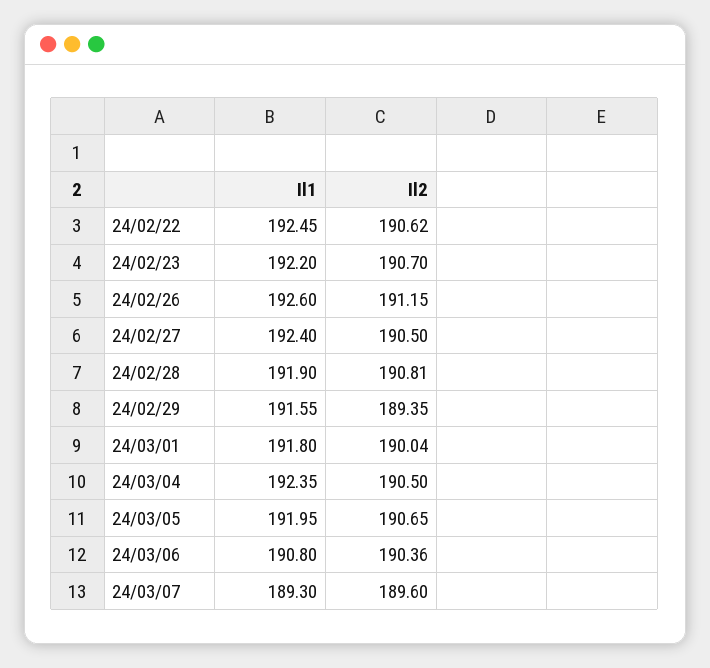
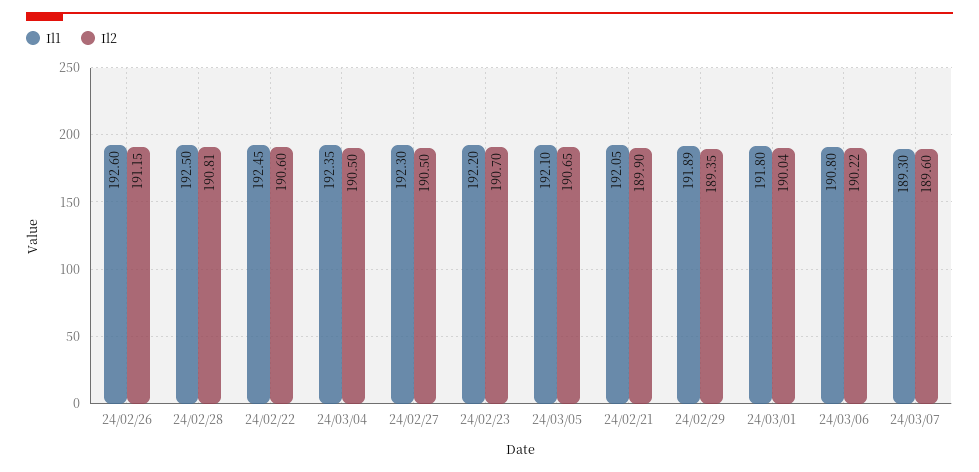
  {
    "Il1": {
      "24/02/22": 192.45,
      "24/02/23": 192.2,
      "24/02/26": 192.6,
-     "24/02/27": 192.4,
+     "24/02/27": 192.3,
-     "24/02/28": 191.9,
+     "24/02/28": 192.5,
-     "24/02/29": 191.55,
+     "24/02/29": 191.89,
      "24/03/01": 191.8,
      "24/03/04": 192.35,
-     "24/03/05": 191.95,
+     "24/03/05": 192.1,
      "24/03/06": 190.8,
-     "24/03/07": 189.3
+     "24/03/07": 189.3,
+     "24/02/21": 192.05
    },
    "Il2": {
-     "24/02/22": 190.62,
+     "24/02/22": 190.6,
      "24/02/23": 190.7,
      "24/02/26": 191.15,
      "24/02/27": 190.5,
      "24/02/28": 190.81,
      "24/02/29": 189.35,
      "24/03/01": 190.04,
      "24/03/04": 190.5,
      "24/03/05": 190.65,
-     "24/03/06": 190.36,
+     "24/03/06": 190.22,
-     "24/03/07": 189.6
+     "24/03/07": 189.6,
+     "24/02/21": 189.9
    }
  }

